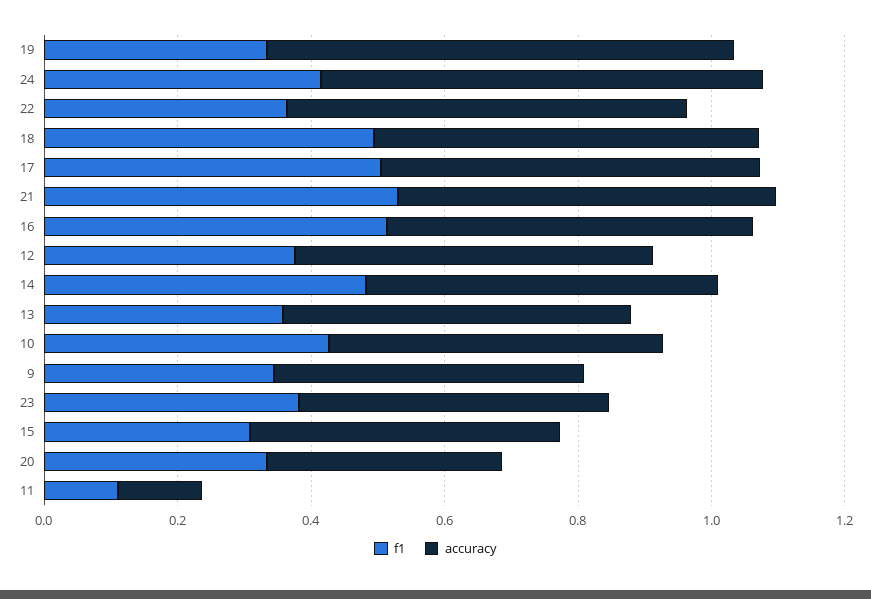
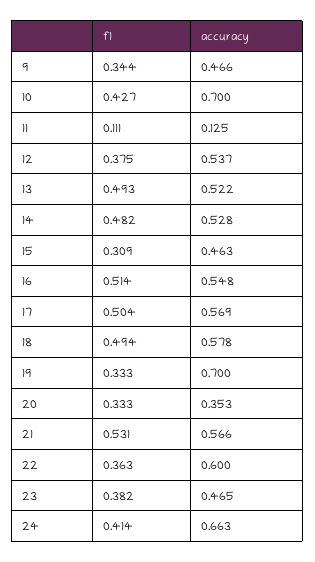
  {
    "f1": {
      "19": 0.333,
      "24": 0.414,
      "22": 0.363,
      "18": 0.494,
      "17": 0.504,
      "21": 0.531,
      "16": 0.514,
      "12": 0.375,
      "14": 0.482,
-     "13": 0.35,
+     "13": 0.493,
      "10": 0.427,
      "9": 0.344,
      "23": 0.382,
      "15": 0.309,
      "20": 0.333,
      "11": 0.111
    },
    "accuracy": {
      "19": 0.7,
      "24": 0.663,
      "22": 0.6,
      "18": 0.578,
      "17": 0.569,
      "21": 0.566,
      "16": 0.548,
      "12": 0.537,
      "14": 0.528,
      "13": 0.522,
-     "10": 0.5,
+     "10": 0.7,
      "9": 0.466,
      "23": 0.465,
      "15": 0.463,
      "20": 0.353,
      "11": 0.125
    }
  }

